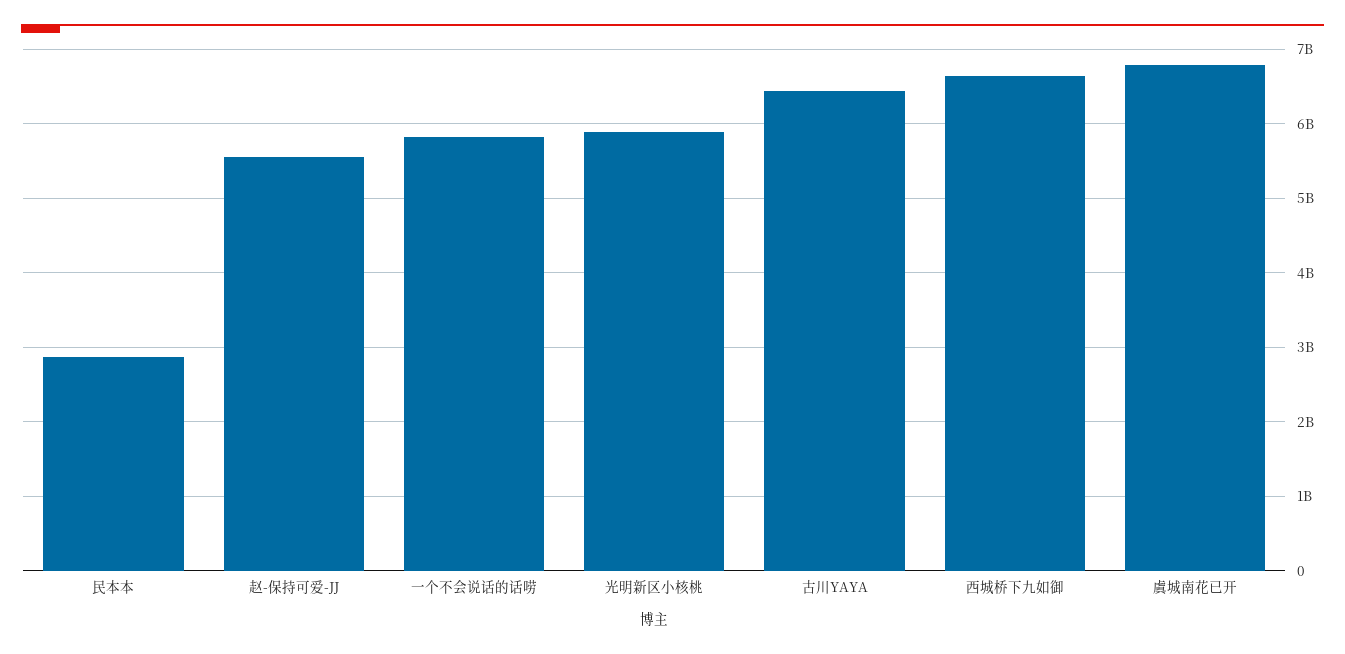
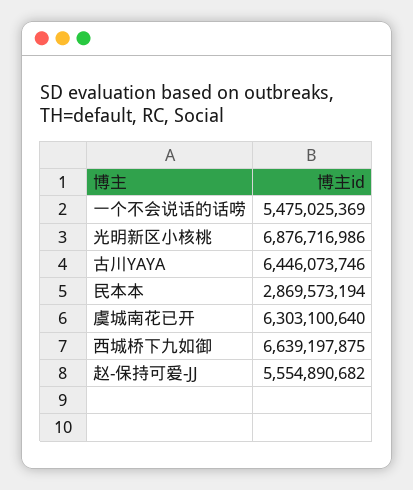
  {
    "民本本": 2869573194,
    "赵-保持可爱-JJ": 5554890682,
-   "一个不会说话的话唠": 5800000000,
+   "一个不会说话的话唠": 5475025369,
-   "光明新区小核桃": 5900000000,
+   "光明新区小核桃": 6876716986,
    "古川YAYA": 6446073746,
    "西城桥下九如御": 6639197875,
-   "虞城南花已开": 6800000000
+   "虞城南花已开": 6303100640
  }

